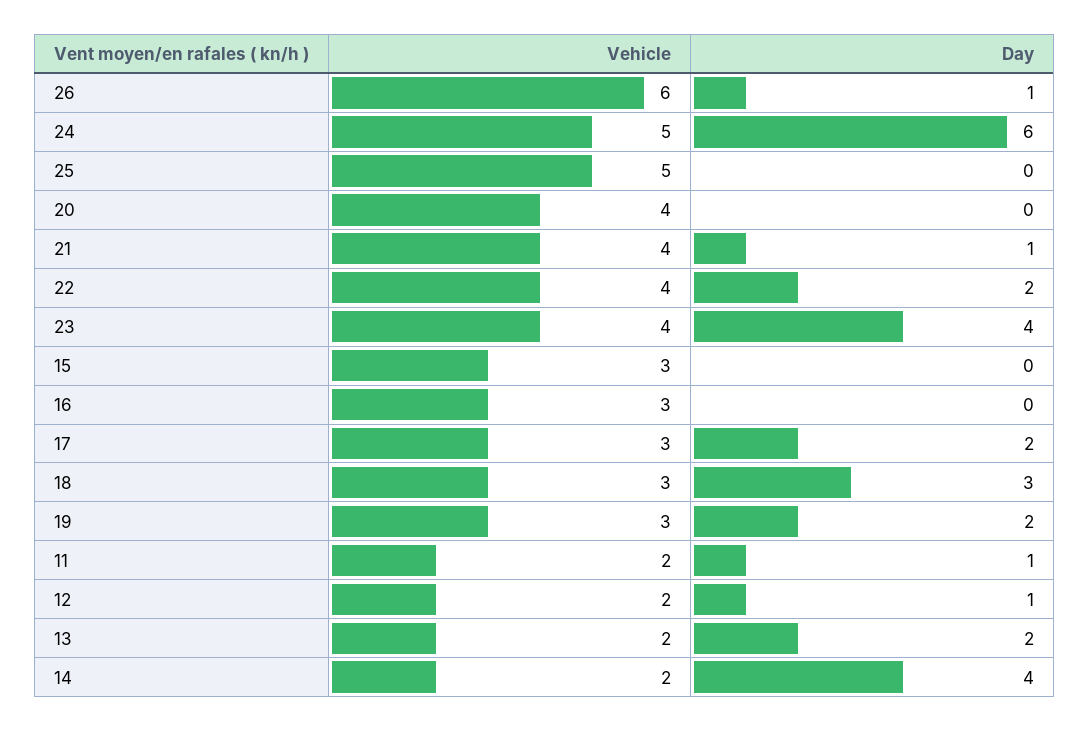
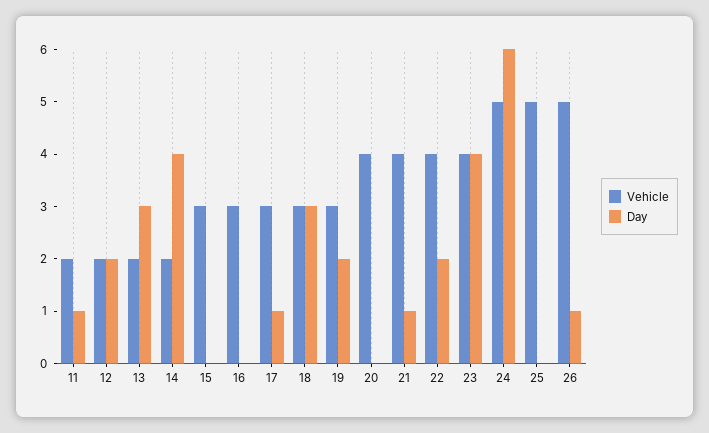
  {
    "Vehicle": {
-     "26": 6,
+     "26": 5,
      "24": 5,
      "25": 5,
      "20": 4,
      "21": 4,
      "22": 4,
      "23": 4,
      "15": 3,
      "16": 3,
      "17": 3,
      "18": 3,
      "19": 3,
      "11": 2,
      "12": 2,
      "13": 2,
      "14": 2
    },
    "Day": {
      "26": 1,
      "24": 6,
      "25": 0,
      "20": 0,
      "21": 1,
      "22": 2,
      "23": 4,
      "15": 0,
      "16": 0,
-     "17": 2,
+     "17": 1,
      "18": 3,
      "19": 2,
      "11": 1,
-     "12": 1,
+     "12": 2,
-     "13": 2,
+     "13": 3,
      "14": 4
    }
  }

